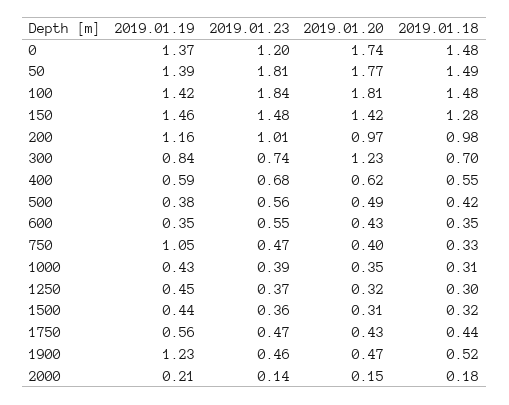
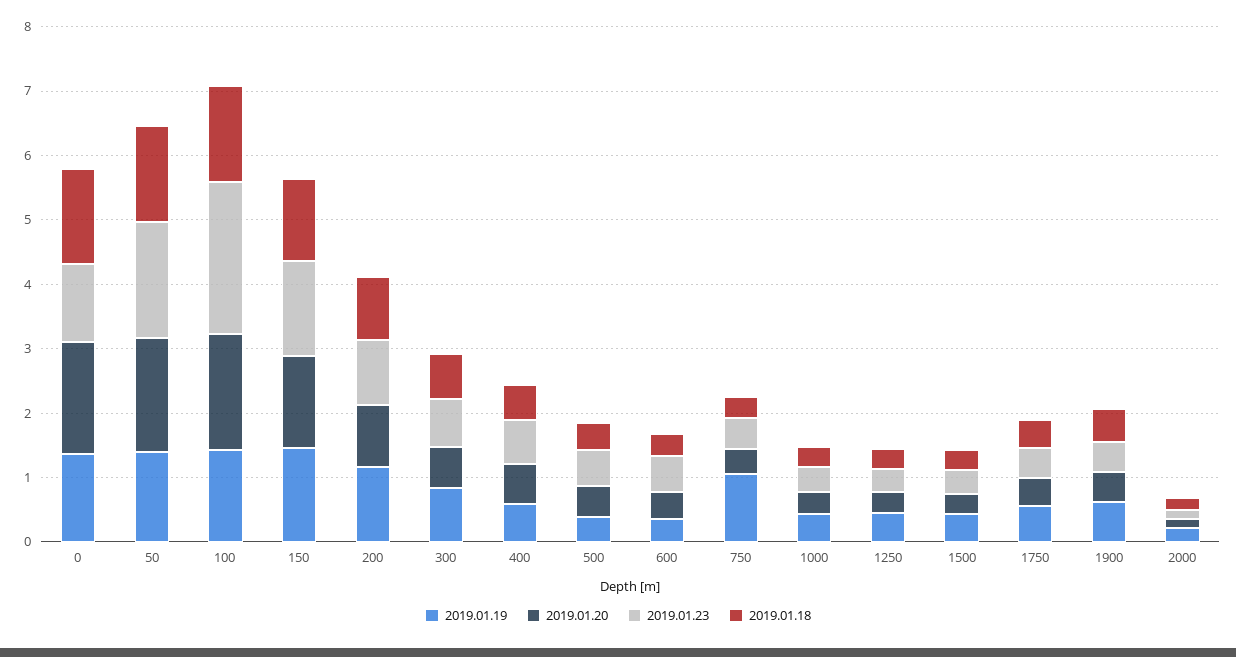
  {
    "2019.01.19": {
      "0": 1.37,
      "50": 1.39,
      "100": 1.42,
      "150": 1.46,
      "200": 1.16,
      "300": 0.84,
      "400": 0.59,
      "500": 0.38,
      "600": 0.35,
      "750": 1.05,
      "1000": 0.43,
      "1250": 0.45,
      "1500": 0.44,
      "1750": 0.56,
-     "1900": 1.23,
+     "1900": 0.6,
      "2000": 0.21
    },
    "2019.01.23": {
      "0": 1.2,
      "50": 1.81,
-     "100": 1.84,
+     "100": 2.4,
      "150": 1.48,
      "200": 1.01,
      "300": 0.74,
      "400": 0.68,
      "500": 0.56,
      "600": 0.55,
      "750": 0.47,
      "1000": 0.39,
      "1250": 0.37,
      "1500": 0.36,
      "1750": 0.47,
      "1900": 0.46,
      "2000": 0.14
    },
    "2019.01.20": {
      "0": 1.74,
      "50": 1.77,
      "100": 1.81,
      "150": 1.42,
      "200": 0.97,
-     "300": 1.23,
+     "300": 0.6,
      "400": 0.62,
      "500": 0.49,
      "600": 0.43,
      "750": 0.4,
      "1000": 0.35,
      "1250": 0.32,
      "1500": 0.31,
      "1750": 0.43,
      "1900": 0.47,
      "2000": 0.15
    },
    "2019.01.18": {
      "0": 1.48,
      "50": 1.49,
      "100": 1.48,
      "150": 1.28,
      "200": 0.98,
      "300": 0.7,
      "400": 0.55,
      "500": 0.42,
      "600": 0.35,
      "750": 0.33,
      "1000": 0.31,
      "1250": 0.3,
      "1500": 0.32,
      "1750": 0.44,
      "1900": 0.52,
      "2000": 0.18
    }
  }

